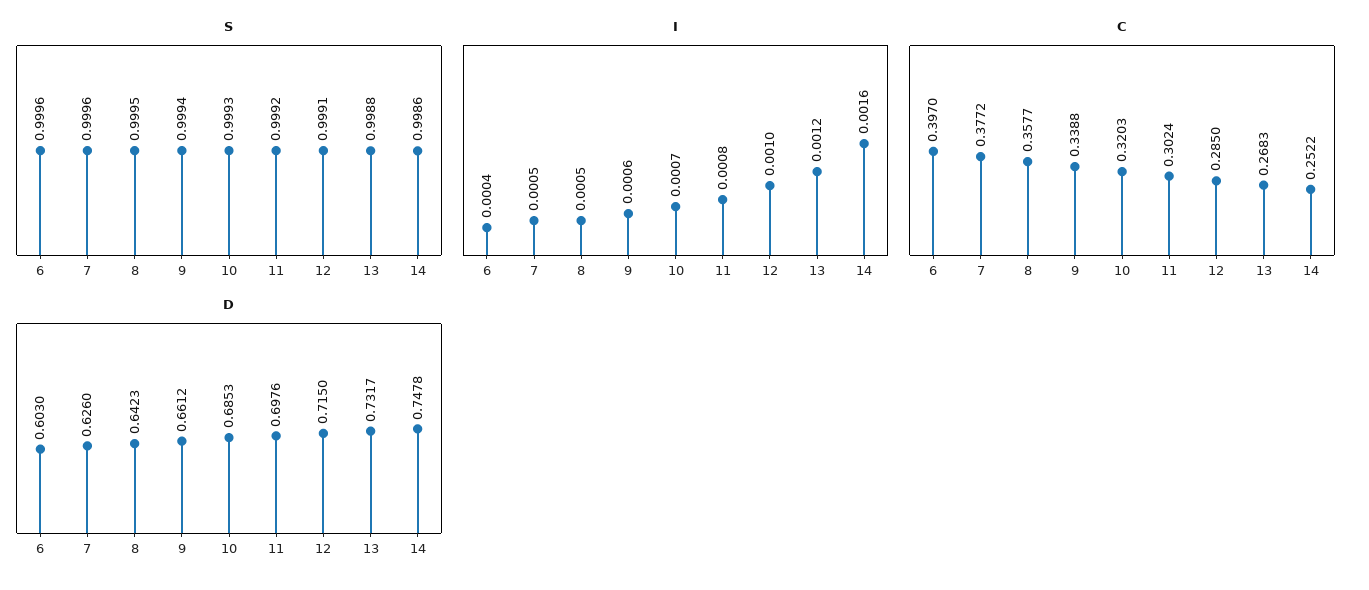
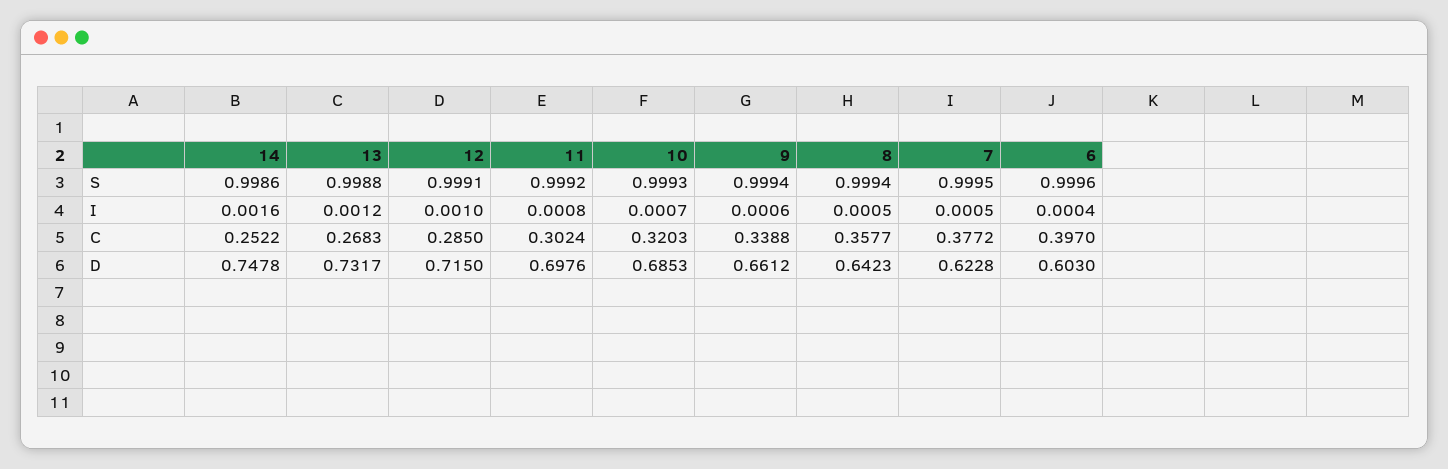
  {
    "S": {
      "6": 0.9996,
-     "7": 0.9996,
+     "7": 0.9995,
-     "8": 0.9995,
+     "8": 0.9994,
      "9": 0.9994,
      "10": 0.9993,
      "11": 0.9992,
      "12": 0.9991,
      "13": 0.9988,
      "14": 0.9986
    },
    "I": {
      "6": 0.0004,
      "7": 0.0005,
      "8": 0.0005,
      "9": 0.0006,
      "10": 0.0007,
      "11": 0.0008,
      "12": 0.001,
      "13": 0.0012,
      "14": 0.0016
    },
    "C": {
      "6": 0.397,
      "7": 0.3772,
      "8": 0.3577,
      "9": 0.3388,
      "10": 0.3203,
      "11": 0.3024,
      "12": 0.285,
      "13": 0.2683,
      "14": 0.2522
    },
    "D": {
      "6": 0.603,
-     "7": 0.626,
+     "7": 0.6228,
      "8": 0.6423,
      "9": 0.6612,
      "10": 0.6853,
      "11": 0.6976,
      "12": 0.715,
      "13": 0.7317,
      "14": 0.7478
    }
  }

